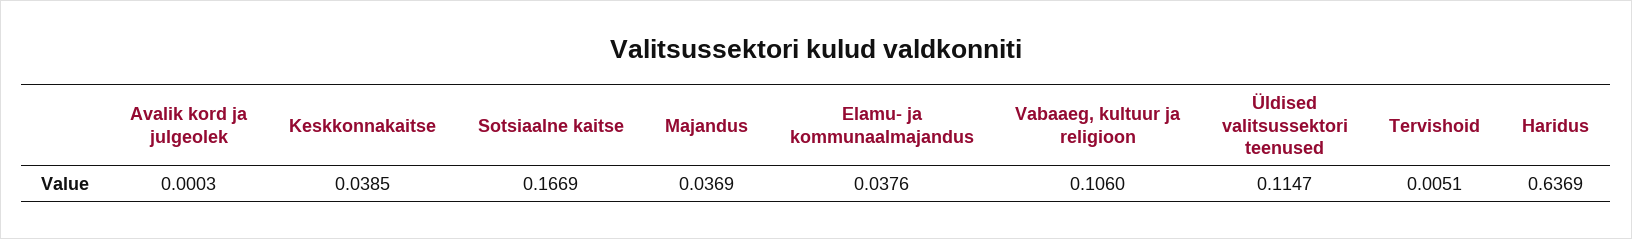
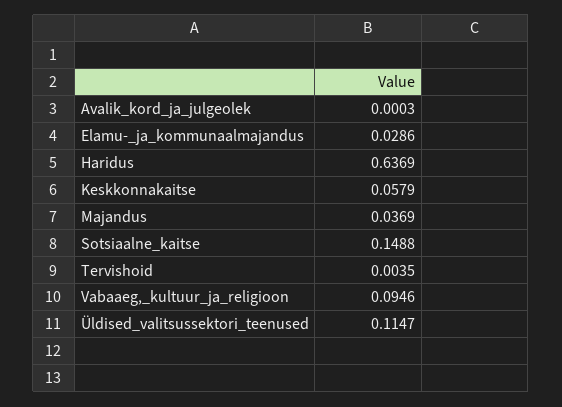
  {
    "Avalik kord ja julgeolek": 0.0003,
-   "Keskkonnakaitse": 0.0385,
+   "Keskkonnakaitse": 0.0579,
-   "Sotsiaalne kaitse": 0.1669,
+   "Sotsiaalne kaitse": 0.1488,
    "Majandus": 0.0369,
-   "Elamu- ja kommunaalmajandus": 0.0376,
+   "Elamu- ja kommunaalmajandus": 0.0286,
-   "Vabaaeg, kultuur ja religioon": 0.106,
+   "Vabaaeg, kultuur ja religioon": 0.0946,
    "Üldised valitsussektori teenused": 0.1147,
-   "Tervishoid": 0.0051,
+   "Tervishoid": 0.0035,
    "Haridus": 0.6369
  }

